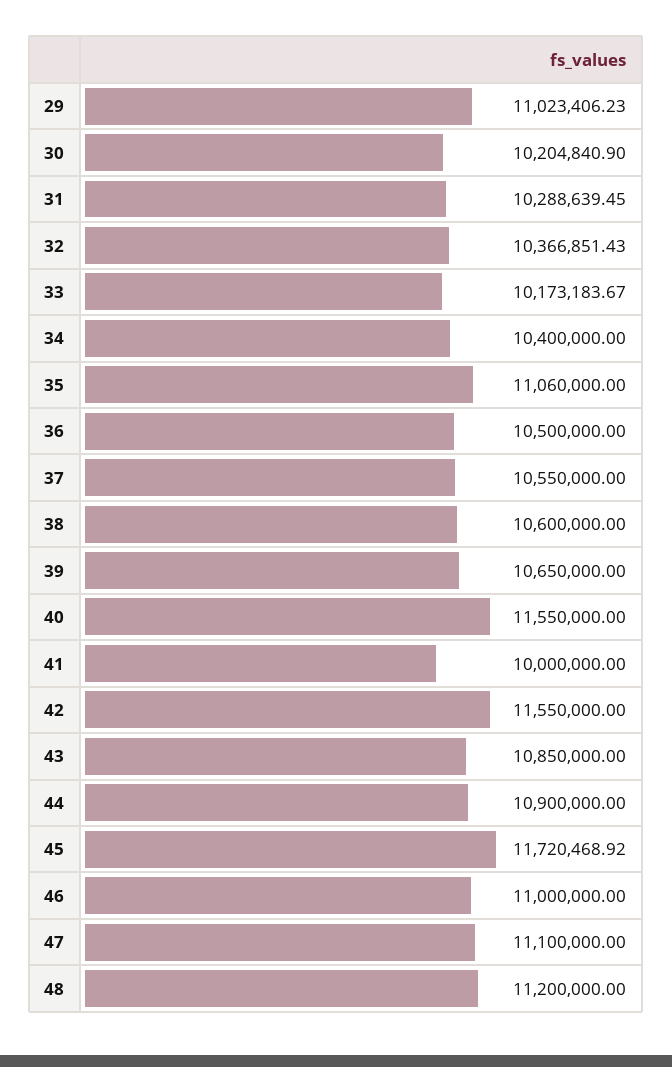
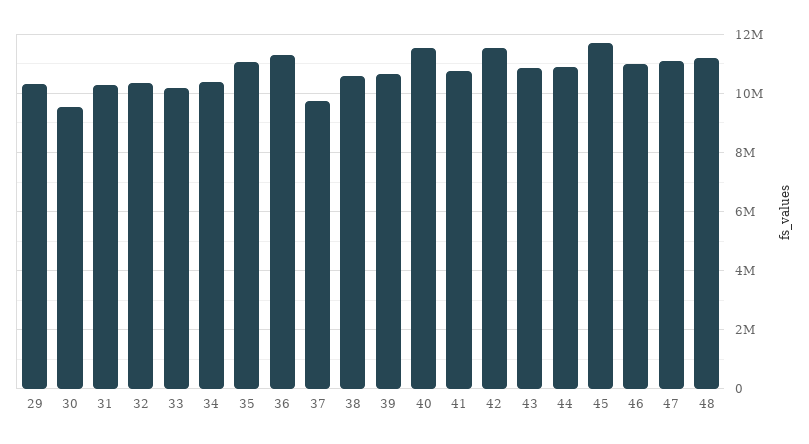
  {
-   "29": 11023406.23,
+   "29": 10250000,
-   "30": 10204840.9,
+   "30": 9500000,
    "31": 10288639.45,
    "32": 10366851.43,
    "33": 10173183.67,
    "34": 10400000,
    "35": 11060000,
-   "36": 10500000,
+   "36": 11250000,
-   "37": 10550000,
+   "37": 9750000,
    "38": 10600000,
    "39": 10650000,
    "40": 11550000,
-   "41": 10000000,
+   "41": 10750000,
    "42": 11550000,
    "43": 10850000,
    "44": 10900000,
    "45": 11720468.92,
    "46": 11000000,
    "47": 11100000,
    "48": 11200000
  }

